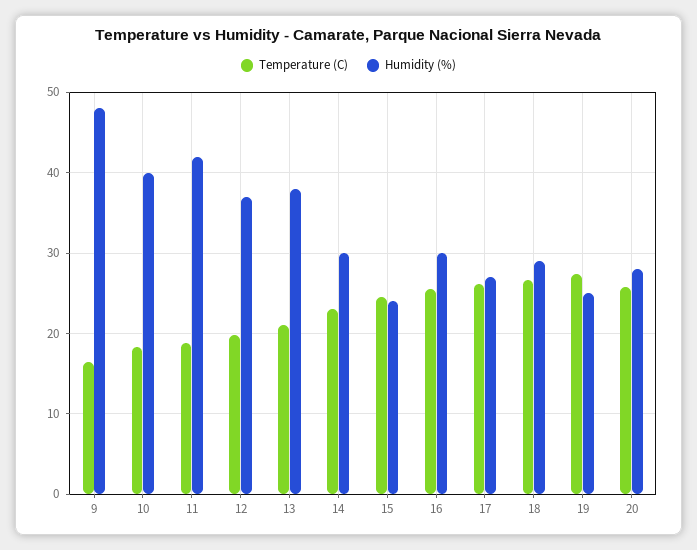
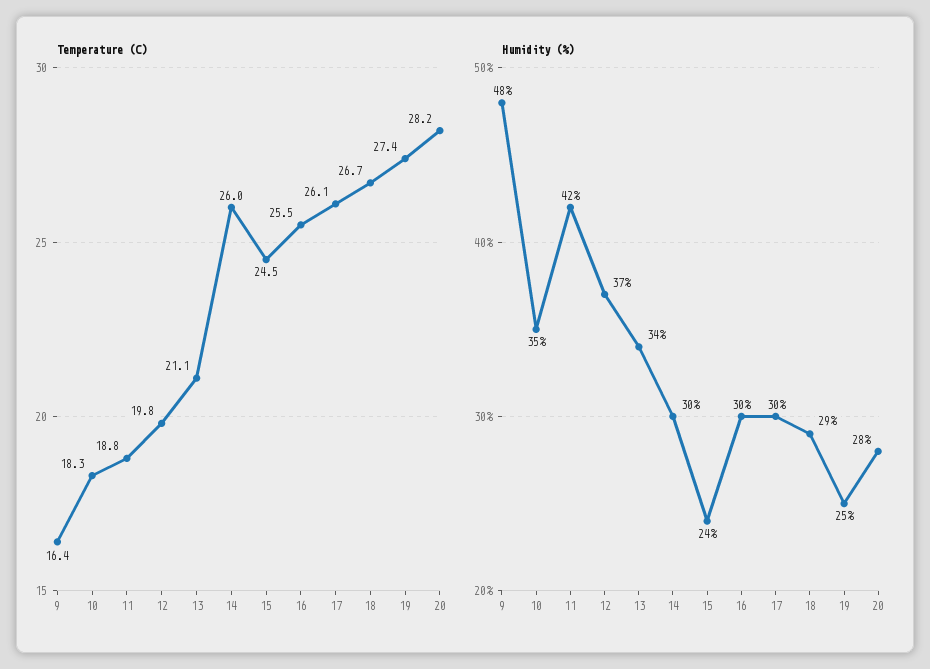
  {
    "Temperature (C)": {
      "9": 16.4,
      "10": 18.3,
      "11": 18.8,
      "12": 19.8,
      "13": 21.1,
-     "14": 23,
+     "14": 26,
      "15": 24.5,
      "16": 25.5,
      "17": 26.1,
      "18": 26.7,
      "19": 27.4,
-     "20": 26
+     "20": 28.2
    },
    "Humidity (%)": {
      "9": 48,
-     "10": 40,
+     "10": 35,
      "11": 42,
      "12": 37,
-     "13": 38,
+     "13": 34,
      "14": 30,
      "15": 24,
      "16": 30,
-     "17": 27,
+     "17": 30,
      "18": 29,
      "19": 25,
      "20": 28
    }
  }

